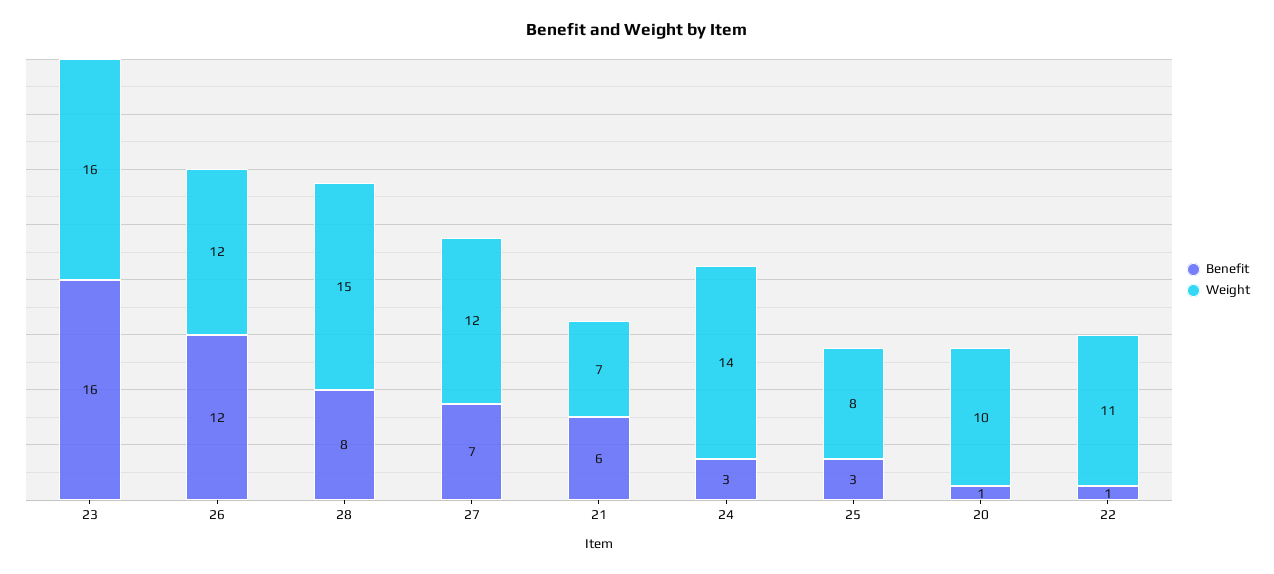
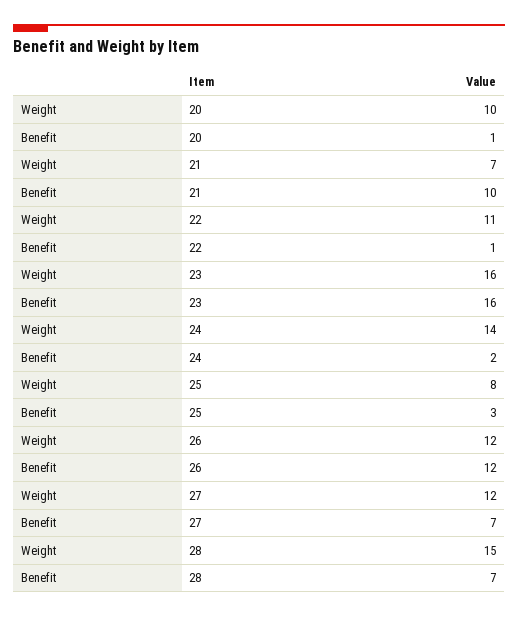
  {
    "Benefit": {
      "23": 16,
      "26": 12,
-     "28": 8,
+     "28": 7,
      "27": 7,
-     "21": 6,
+     "21": 10,
-     "24": 3,
+     "24": 2,
      "25": 3,
      "20": 1,
      "22": 1
    },
    "Weight": {
      "23": 16,
      "26": 12,
      "28": 15,
      "27": 12,
      "21": 7,
      "24": 14,
      "25": 8,
      "20": 10,
      "22": 11
    }
  }

